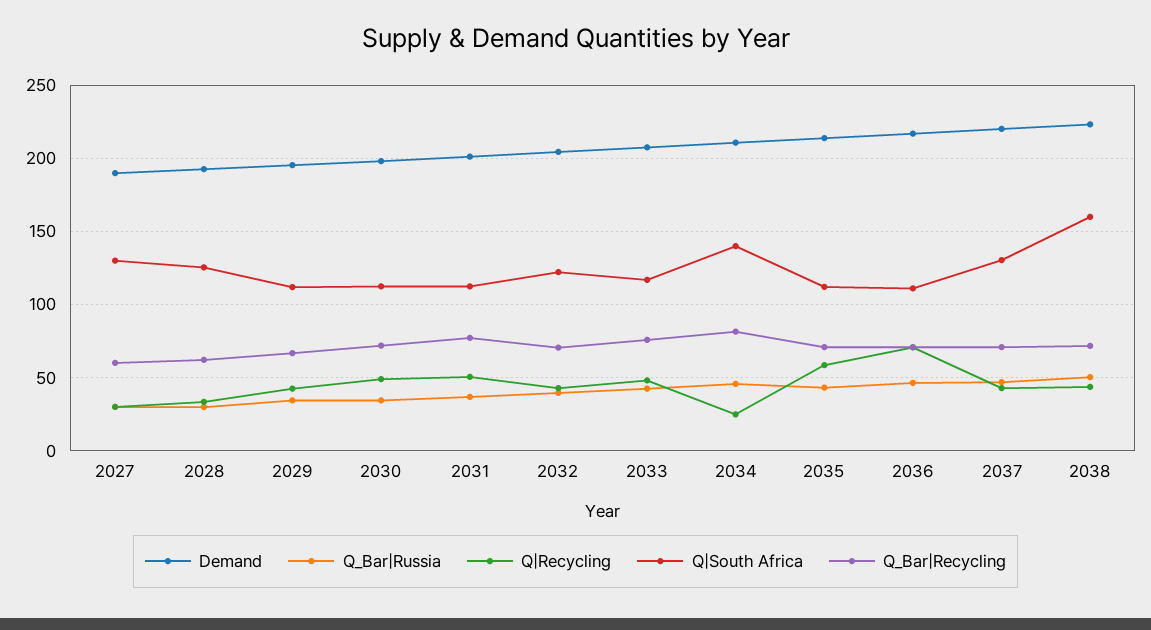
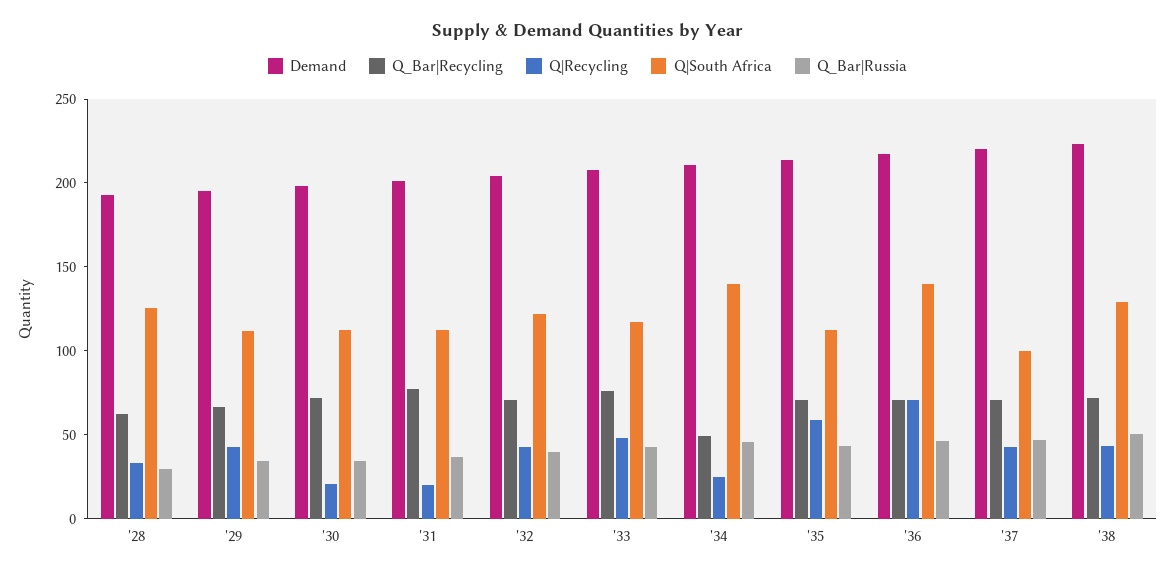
  {
    "Demand": {
-     "2027": 190,
      "2028": 195,
      "2029": 195,
      "2030": 200,
      "2031": 200,
      "2032": 205,
      "2033": 210,
      "2034": 210,
      "2035": 215,
      "2036": 215,
      "2037": 220,
      "2038": 225
    },
    "Q_Bar|Russia": {
-     "2027": 30,
      "2028": 30,
      "2029": 35,
      "2030": 35,
      "2031": 35,
      "2032": 40,
      "2033": 45,
      "2034": 45,
      "2035": 45,
      "2036": 45,
      "2037": 45,
      "2038": 50
    },
    "Q|Recycling": {
-     "2027": 30,
      "2028": 35,
      "2029": 40,
-     "2030": 50,
+     "2030": 20,
-     "2031": 50,
+     "2031": 20,
      "2032": 45,
      "2033": 50,
      "2034": 25,
      "2035": 60,
      "2036": 70,
      "2037": 45,
      "2038": 45
    },
    "Q|South Africa": {
-     "2027": 130,
      "2028": 125,
      "2029": 110,
      "2030": 110,
      "2031": 110,
      "2032": 120,
      "2033": 115,
      "2034": 140,
      "2035": 110,
-     "2036": 110,
+     "2036": 140,
-     "2037": 130,
+     "2037": 100,
-     "2038": 160
+     "2038": 130
    },
    "Q_Bar|Recycling": {
-     "2027": 60,
      "2028": 60,
      "2029": 65,
      "2030": 70,
      "2031": 75,
      "2032": 70,
      "2033": 75,
-     "2034": 80,
+     "2034": 50,
      "2035": 70,
      "2036": 70,
      "2037": 70,
      "2038": 70
    }
  }

